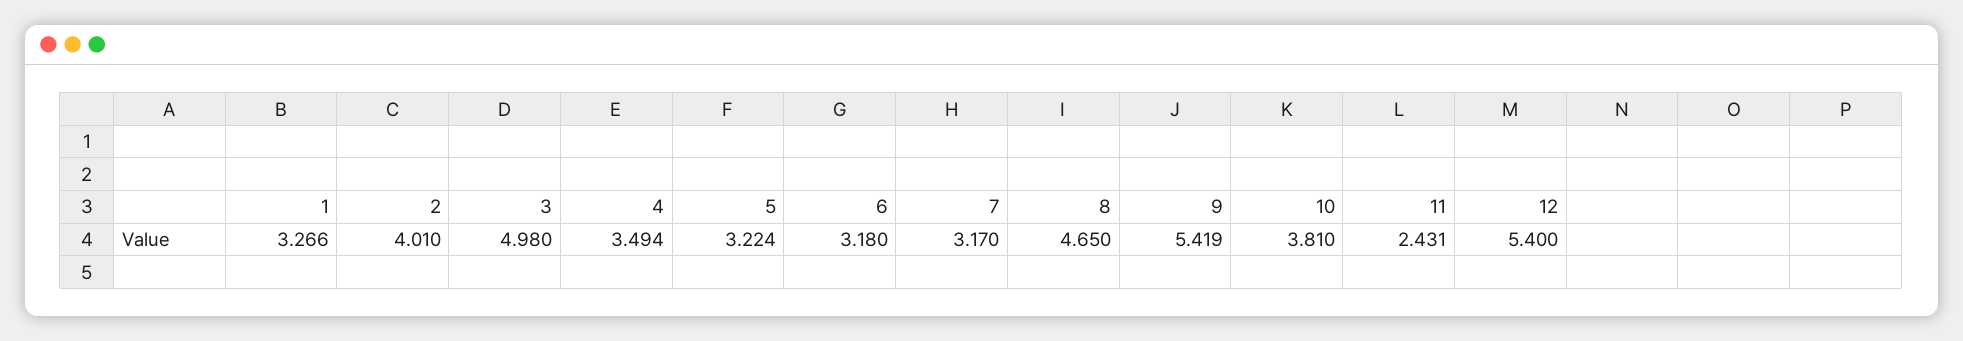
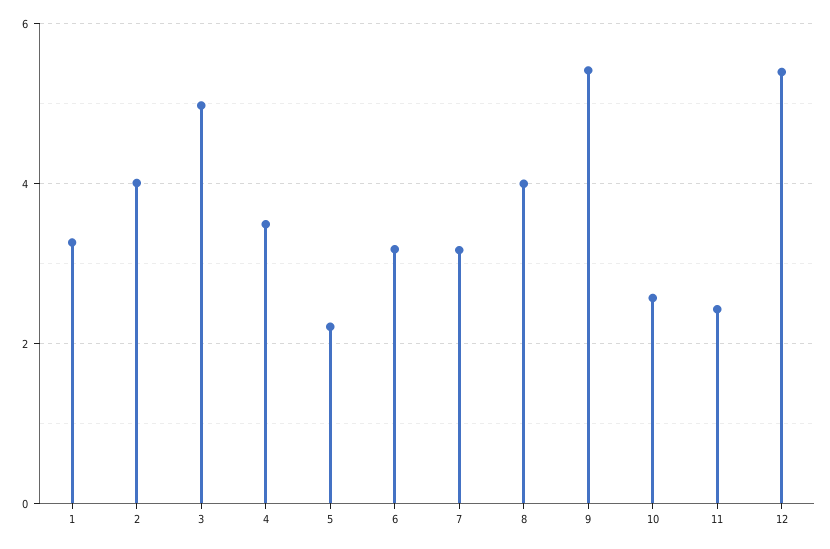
  {
    "1": 3.266,
    "2": 4.01,
    "3": 4.98,
    "4": 3.494,
-   "5": 3.224,
+   "5": 2.2,
    "6": 3.18,
    "7": 3.17,
-   "8": 4.65,
+   "8": 4,
    "9": 5.419,
-   "10": 3.81,
+   "10": 2.6,
    "11": 2.431,
    "12": 5.4
  }

